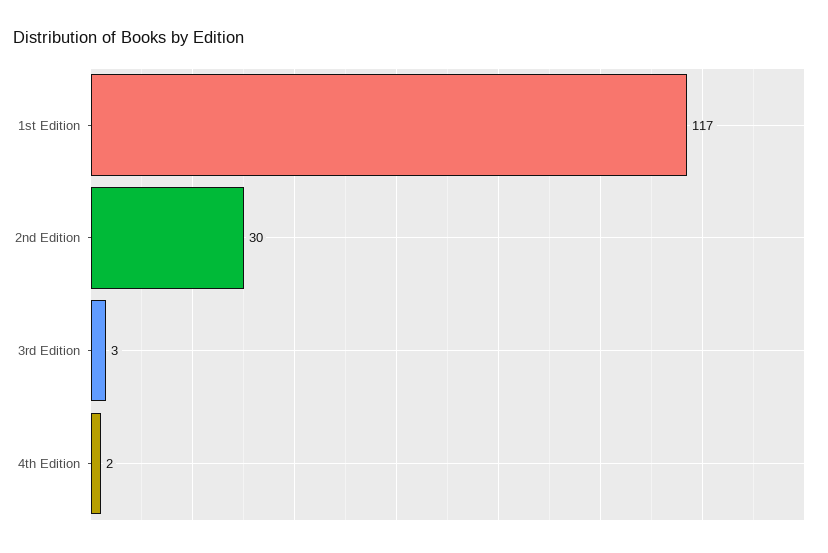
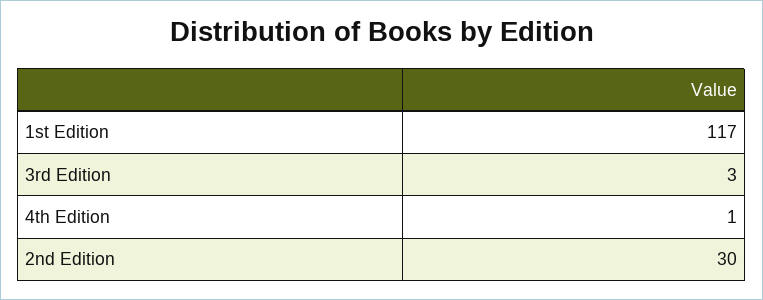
  {
    "1st Edition": 117,
    "2nd Edition": 30,
    "3rd Edition": 3,
-   "4th Edition": 2
+   "4th Edition": 1
  }

